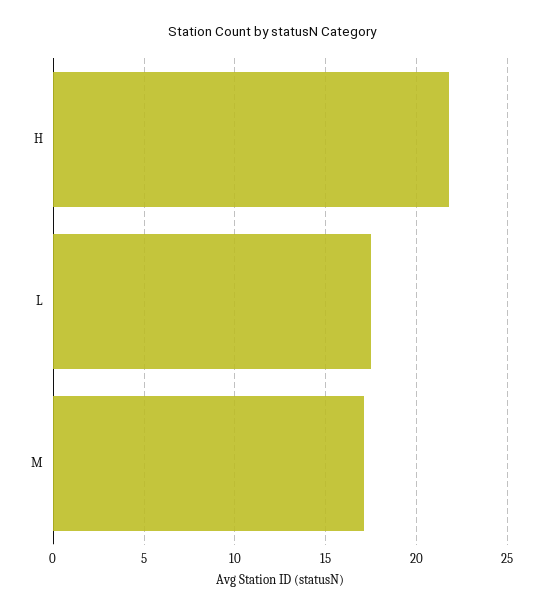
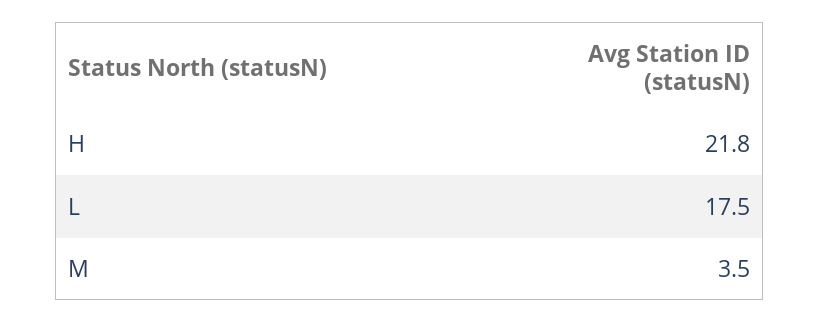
  {
    "H": 21.8,
    "L": 17.5,
-   "M": 17
+   "M": 3.5
  }

